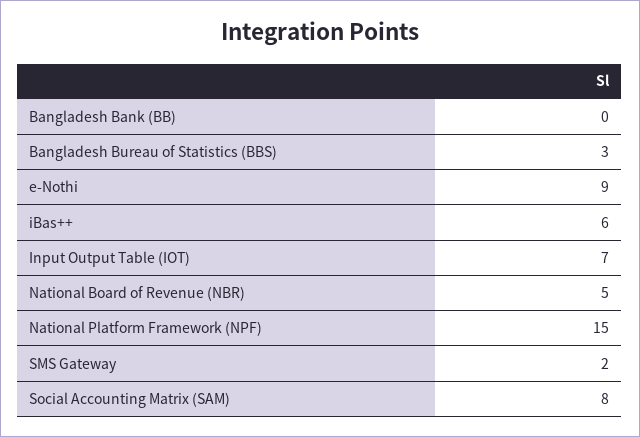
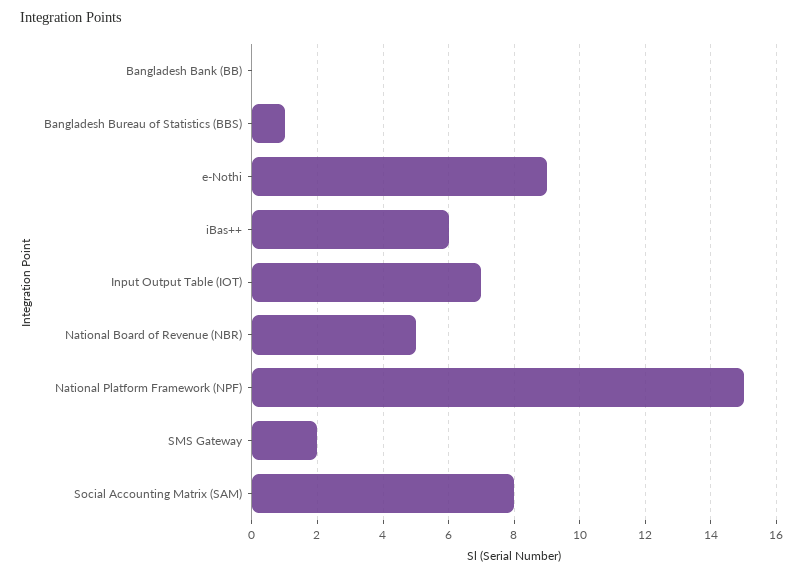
  {
    "Bangladesh Bank (BB)": 0,
-   "Bangladesh Bureau of Statistics (BBS)": 3,
+   "Bangladesh Bureau of Statistics (BBS)": 1,
    "e-Nothi": 9,
    "iBas++": 6,
    "Input Output Table (IOT)": 7,
    "National Board of Revenue (NBR)": 5,
    "National Platform Framework (NPF)": 15,
    "SMS Gateway": 2,
    "Social Accounting Matrix (SAM)": 8
  }

